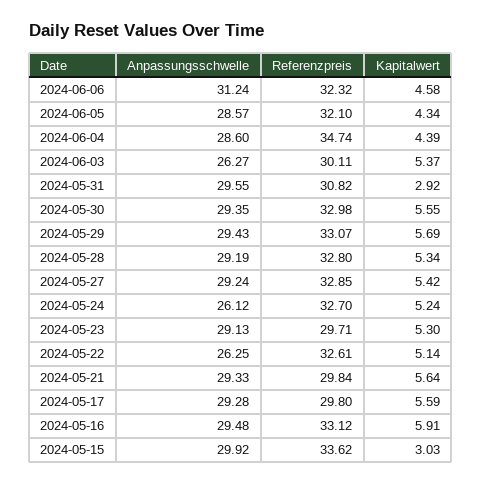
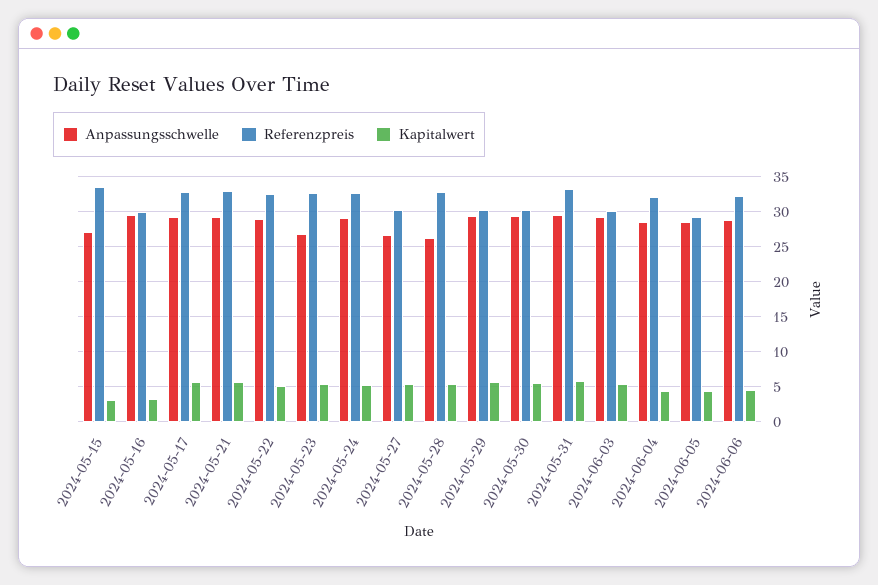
  {
    "Anpassungsschwelle": {
-     "2024-06-06": 31.24,
+     "2024-06-06": 29,
      "2024-06-05": 28.57,
      "2024-06-04": 28.6,
-     "2024-06-03": 26.27,
+     "2024-06-03": 29,
      "2024-05-31": 29.55,
      "2024-05-30": 29.35,
      "2024-05-29": 29.43,
-     "2024-05-28": 29.19,
+     "2024-05-28": 26,
-     "2024-05-27": 29.24,
+     "2024-05-27": 27,
-     "2024-05-24": 26.12,
+     "2024-05-24": 29,
-     "2024-05-23": 29.13,
+     "2024-05-23": 27,
-     "2024-05-22": 26.25,
+     "2024-05-22": 29,
      "2024-05-21": 29.33,
      "2024-05-17": 29.28,
      "2024-05-16": 29.48,
-     "2024-05-15": 29.92
+     "2024-05-15": 27
    },
    "Referenzpreis": {
      "2024-06-06": 32.32,
-     "2024-06-05": 32.1,
+     "2024-06-05": 29,
-     "2024-06-04": 34.74,
+     "2024-06-04": 32,
      "2024-06-03": 30.11,
-     "2024-05-31": 30.82,
+     "2024-05-31": 33,
-     "2024-05-30": 32.98,
+     "2024-05-30": 30,
-     "2024-05-29": 33.07,
+     "2024-05-29": 30,
      "2024-05-28": 32.8,
-     "2024-05-27": 32.85,
+     "2024-05-27": 30,
      "2024-05-24": 32.7,
-     "2024-05-23": 29.71,
+     "2024-05-23": 33,
      "2024-05-22": 32.61,
-     "2024-05-21": 29.84,
+     "2024-05-21": 33,
-     "2024-05-17": 29.8,
+     "2024-05-17": 33,
-     "2024-05-16": 33.12,
+     "2024-05-16": 30,
      "2024-05-15": 33.62
    },
    "Kapitalwert": {
      "2024-06-06": 4.58,
      "2024-06-05": 4.34,
      "2024-06-04": 4.39,
      "2024-06-03": 5.37,
-     "2024-05-31": 2.92,
+     "2024-05-31": 6,
      "2024-05-30": 5.55,
      "2024-05-29": 5.69,
      "2024-05-28": 5.34,
      "2024-05-27": 5.42,
      "2024-05-24": 5.24,
      "2024-05-23": 5.3,
      "2024-05-22": 5.14,
      "2024-05-21": 5.64,
      "2024-05-17": 5.59,
-     "2024-05-16": 5.91,
+     "2024-05-16": 3,
      "2024-05-15": 3.03
    }
  }

